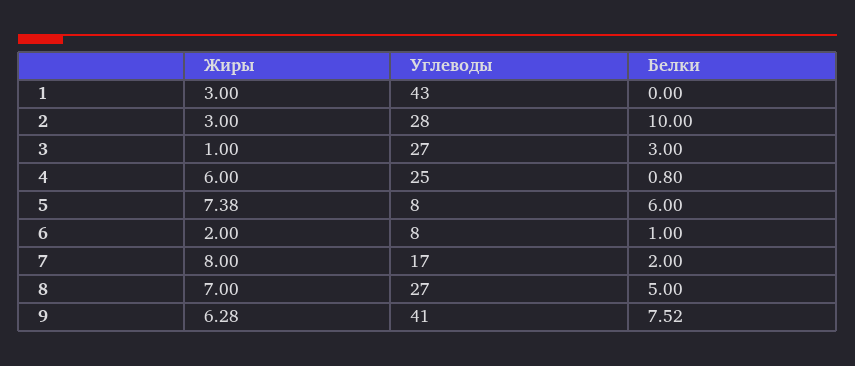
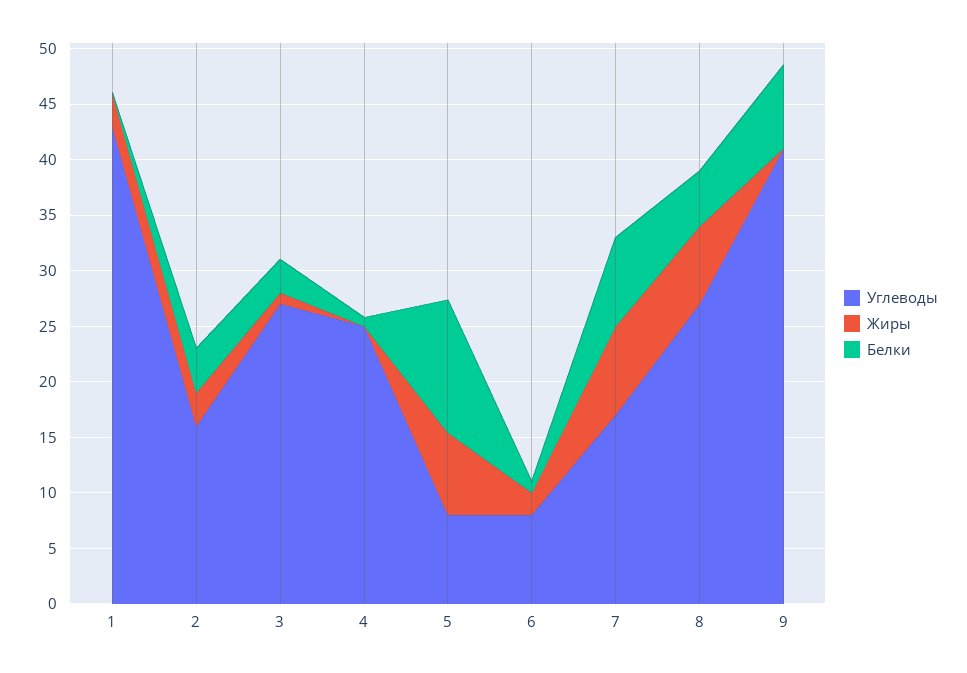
  {
    "Жиры": {
      "1": 3,
      "2": 3,
      "3": 1,
-     "4": 6,
+     "4": 0,
      "5": 7.38,
      "6": 2,
      "7": 8,
      "8": 7,
-     "9": 6.28
+     "9": 0
    },
    "Углеводы": {
      "1": 43,
-     "2": 28,
+     "2": 16,
      "3": 27,
      "4": 25,
      "5": 8,
      "6": 8,
      "7": 17,
      "8": 27,
      "9": 41
    },
    "Белки": {
      "1": 0,
-     "2": 10,
+     "2": 4,
      "3": 3,
      "4": 0.8,
-     "5": 6,
+     "5": 12,
      "6": 1,
-     "7": 2,
+     "7": 8,
      "8": 5,
      "9": 7.52
    }
  }

